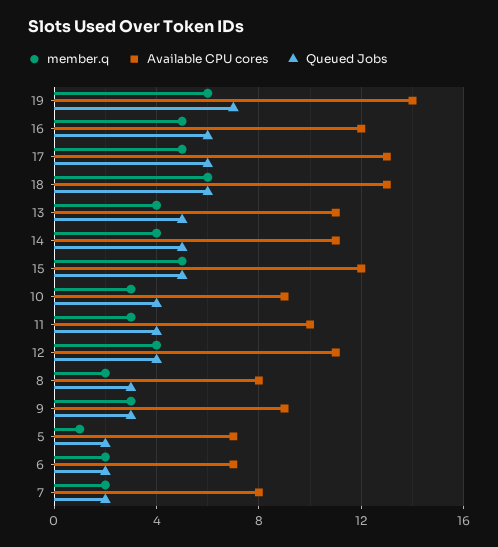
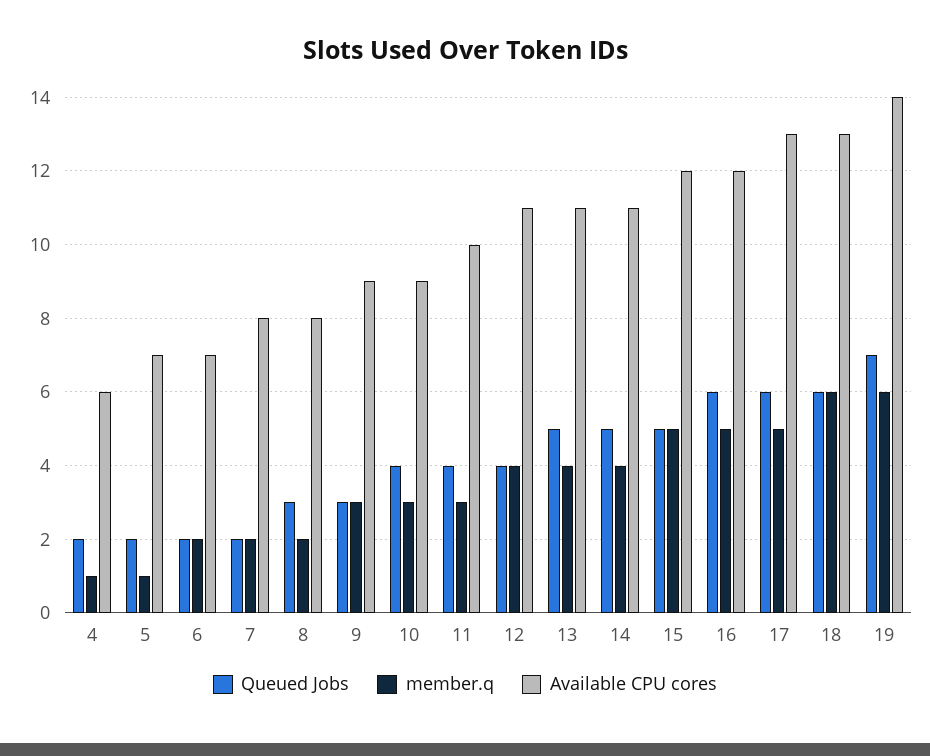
  {
    "member.q": {
      "19": 6,
      "16": 5,
      "17": 5,
      "18": 6,
      "13": 4,
      "14": 4,
      "15": 5,
      "10": 3,
      "11": 3,
      "12": 4,
      "8": 2,
      "9": 3,
      "5": 1,
      "6": 2,
-     "7": 2
+     "7": 2,
+     "4": 1
    },
    "Available CPU cores": {
      "19": 14,
      "16": 12,
      "17": 13,
      "18": 13,
      "13": 11,
      "14": 11,
      "15": 12,
      "10": 9,
      "11": 10,
      "12": 11,
      "8": 8,
      "9": 9,
      "5": 7,
      "6": 7,
-     "7": 8
+     "7": 8,
+     "4": 6
    },
    "Queued Jobs": {
      "19": 7,
      "16": 6,
      "17": 6,
      "18": 6,
      "13": 5,
      "14": 5,
      "15": 5,
      "10": 4,
      "11": 4,
      "12": 4,
      "8": 3,
      "9": 3,
      "5": 2,
      "6": 2,
-     "7": 2
+     "7": 2,
+     "4": 2
    }
  }

